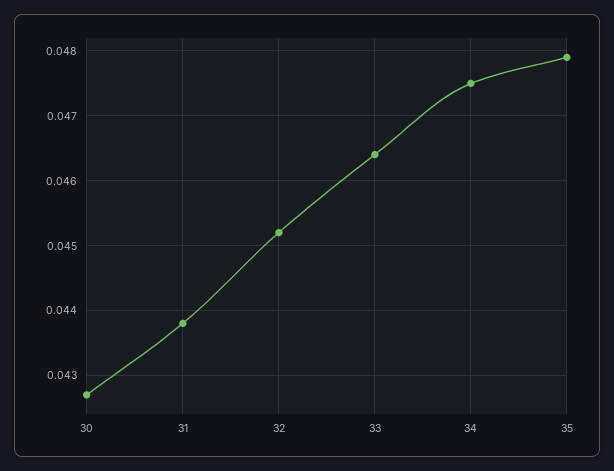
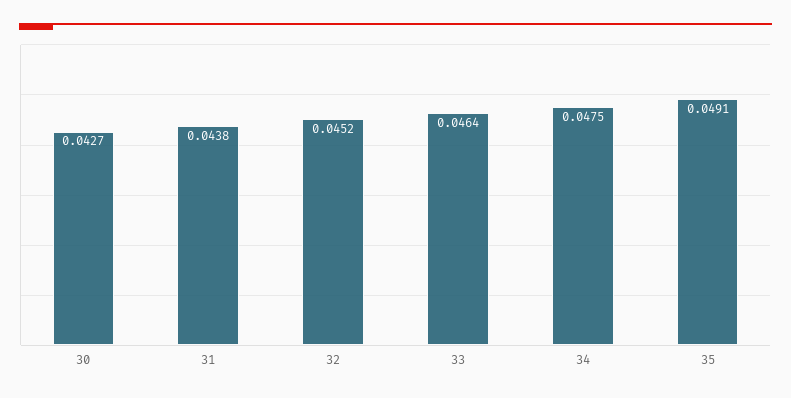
  {
    "30": 0.0427,
    "31": 0.0438,
    "32": 0.0452,
    "33": 0.0464,
    "34": 0.0475,
-   "35": 0.0479
+   "35": 0.0491
  }

